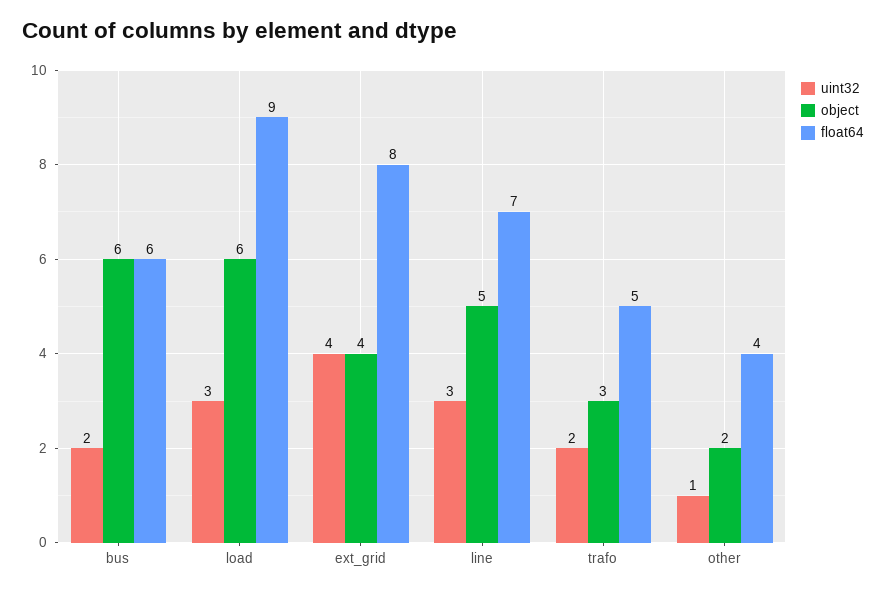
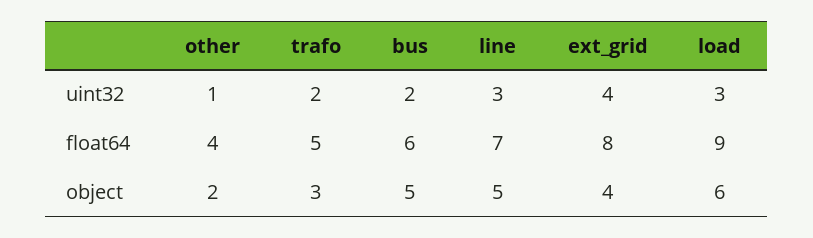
  {
    "uint32": {
      "bus": 2,
      "load": 3,
      "ext_grid": 4,
      "line": 3,
      "trafo": 2,
      "other": 1
    },
    "object": {
-     "bus": 6,
+     "bus": 5,
      "load": 6,
      "ext_grid": 4,
      "line": 5,
      "trafo": 3,
      "other": 2
    },
    "float64": {
      "bus": 6,
      "load": 9,
      "ext_grid": 8,
      "line": 7,
      "trafo": 5,
      "other": 4
    }
  }

